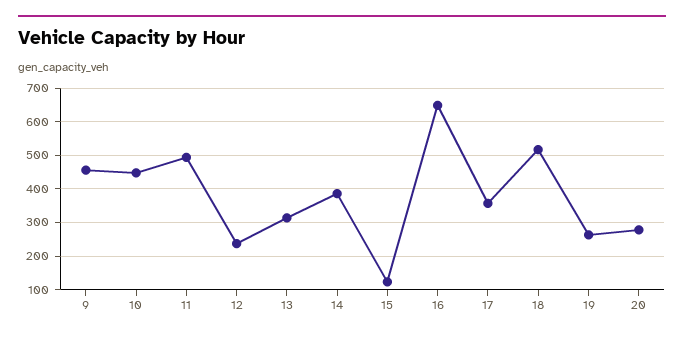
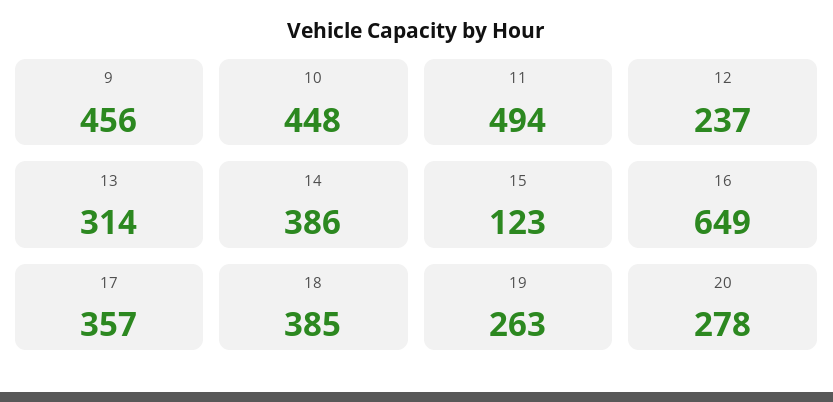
  {
    "9": 456,
    "10": 448,
    "11": 494,
    "12": 237,
    "13": 314,
    "14": 386,
    "15": 123,
    "16": 649,
    "17": 357,
-   "18": 520,
+   "18": 385,
    "19": 263,
    "20": 278
  }

